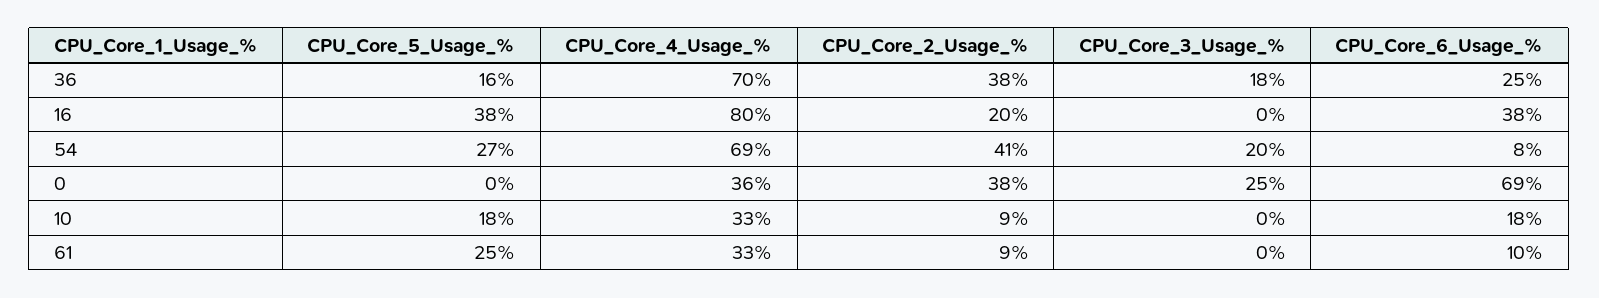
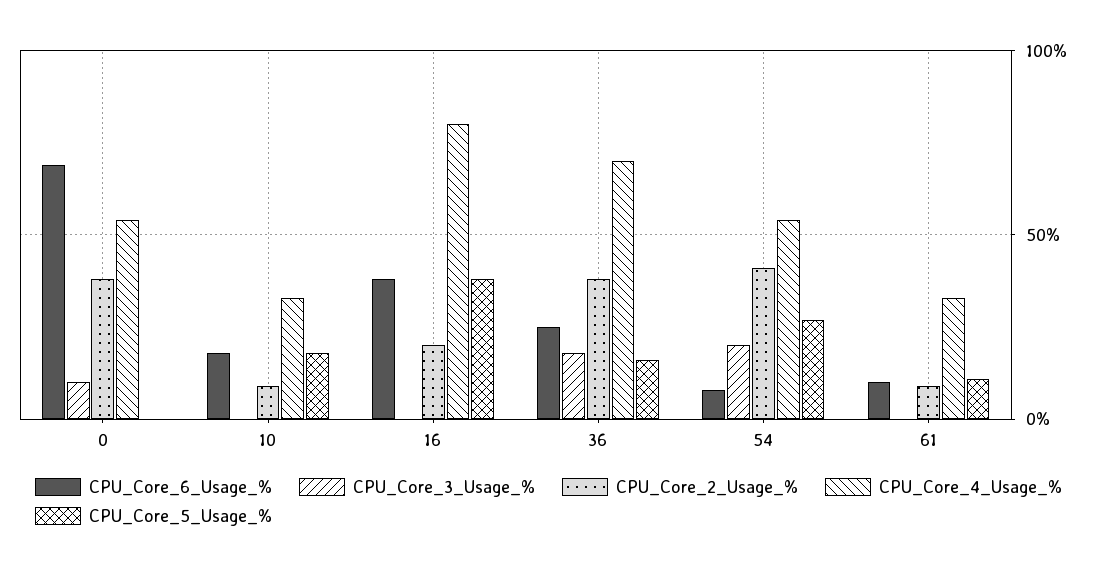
  {
    "CPU_Core_5_Usage_%": {
      "36": 16,
      "16": 38,
      "54": 27,
      "0": 0,
      "10": 18,
-     "61": 25
+     "61": 10
    },
    "CPU_Core_4_Usage_%": {
      "36": 70,
      "16": 80,
-     "54": 69,
+     "54": 55,
-     "0": 36,
+     "0": 55,
      "10": 33,
      "61": 33
    },
    "CPU_Core_2_Usage_%": {
      "36": 38,
      "16": 20,
      "54": 41,
      "0": 38,
      "10": 9,
      "61": 9
    },
    "CPU_Core_3_Usage_%": {
      "36": 18,
      "16": 0,
      "54": 20,
-     "0": 25,
+     "0": 10,
      "10": 0,
      "61": 0
    },
    "CPU_Core_6_Usage_%": {
      "36": 25,
      "16": 38,
      "54": 8,
      "0": 69,
      "10": 18,
      "61": 10
    }
  }

